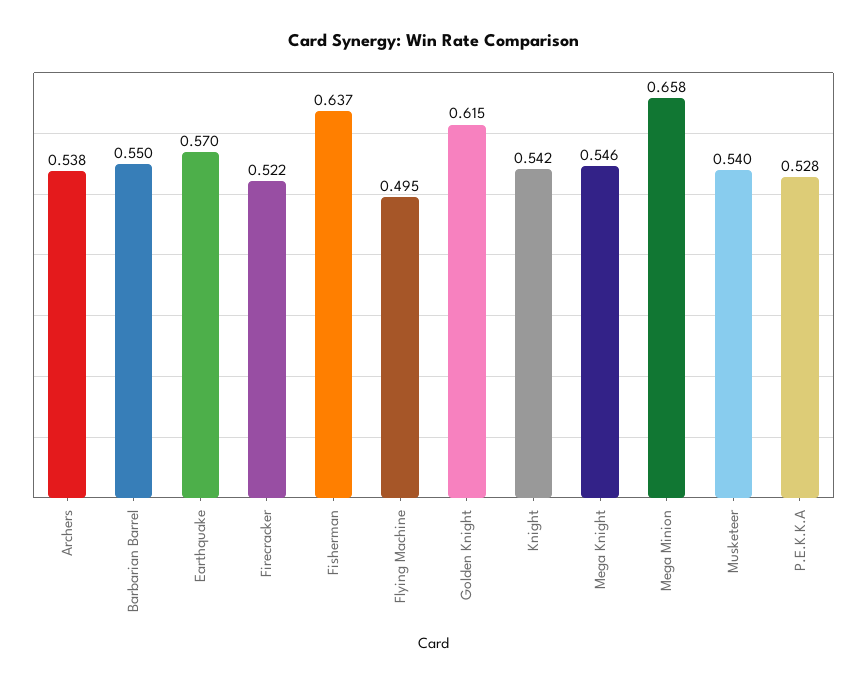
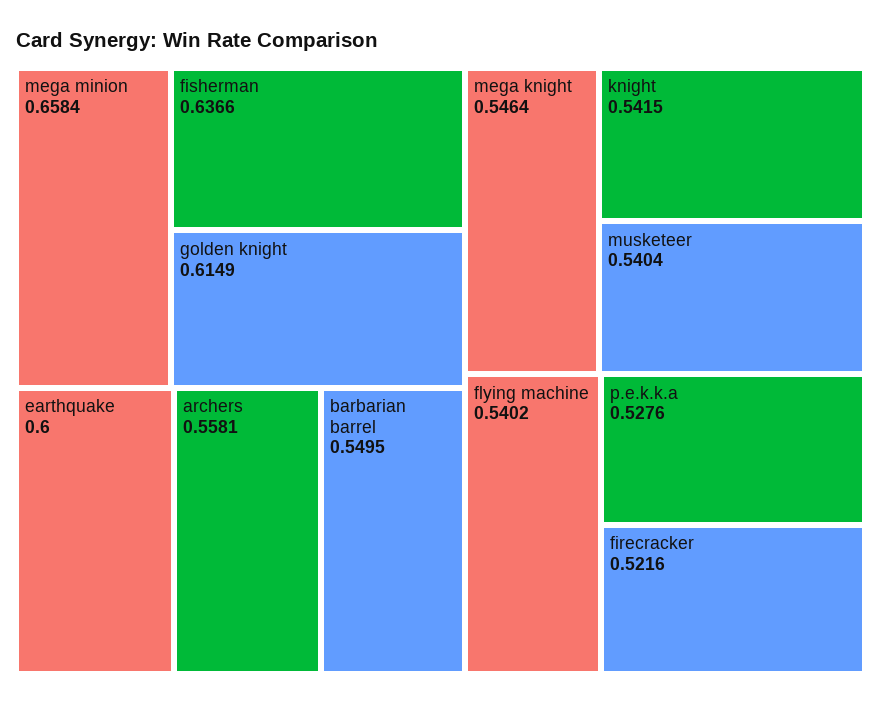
  {
-   "Archers": 0.538,
+   "Archers": 0.5581,
    "Barbarian Barrel": 0.5495,
-   "Earthquake": 0.57,
+   "Earthquake": 0.6,
    "Firecracker": 0.5216,
    "Fisherman": 0.6366,
-   "Flying Machine": 0.495,
+   "Flying Machine": 0.5402,
    "Golden Knight": 0.6149,
    "Knight": 0.5415,
    "Mega Knight": 0.5464,
    "Mega Minion": 0.6584,
    "Musketeer": 0.5404,
    "P.E.K.K.A": 0.5276
  }

